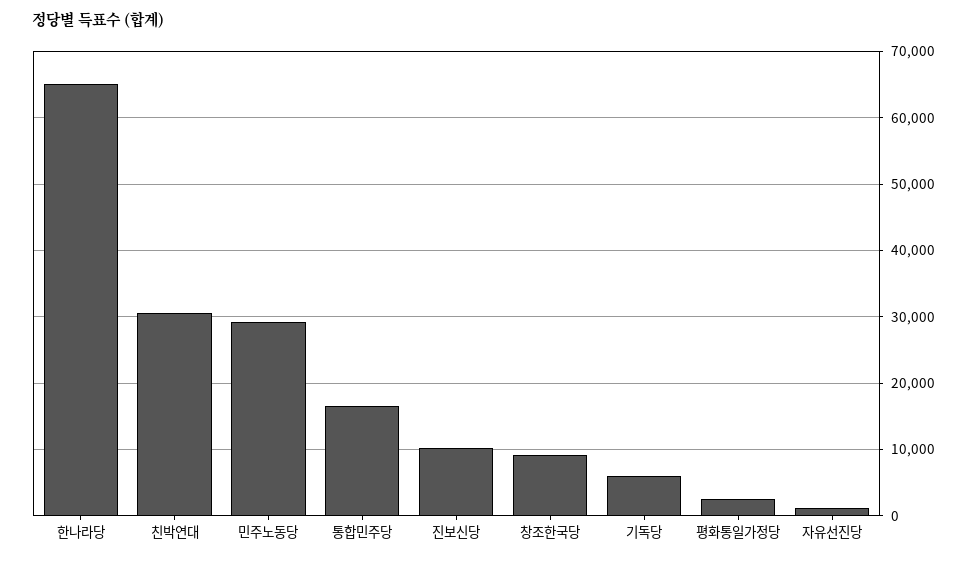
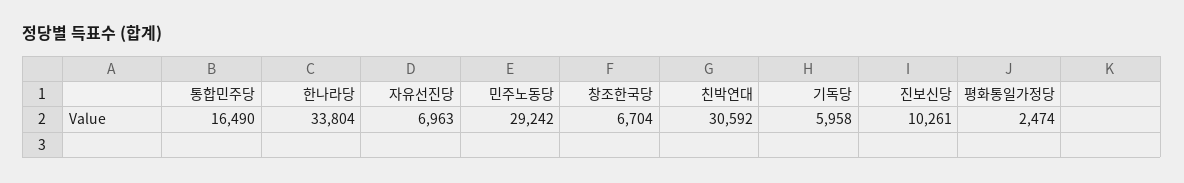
  {
-   "한나라당": 65000,
+   "한나라당": 33804,
    "친박연대": 30592,
    "민주노동당": 29242,
    "통합민주당": 16490,
    "진보신당": 10261,
-   "창조한국당": 9000,
+   "창조한국당": 6704,
    "기독당": 5958,
    "평화통일가정당": 2474,
-   "자유선진당": 1000
+   "자유선진당": 6963
  }

